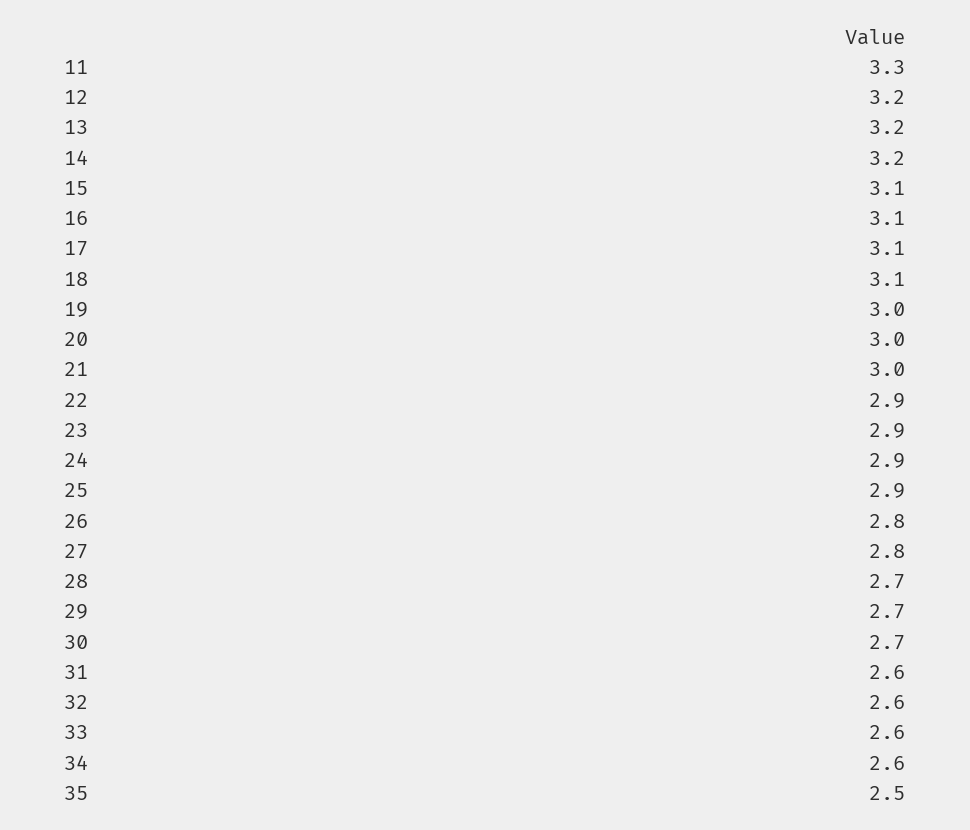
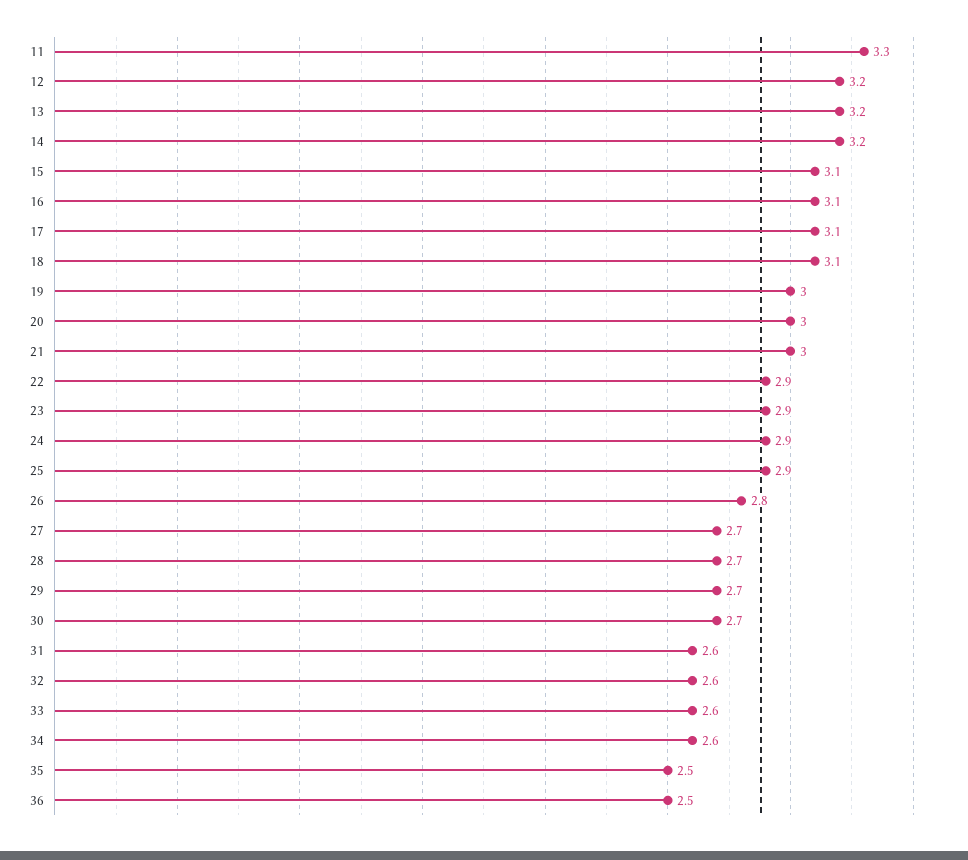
  {
    "11": 3.3,
    "12": 3.2,
    "13": 3.2,
    "14": 3.2,
    "15": 3.1,
    "16": 3.1,
    "17": 3.1,
    "18": 3.1,
    "19": 3,
    "20": 3,
    "21": 3,
    "22": 2.9,
    "23": 2.9,
    "24": 2.9,
    "25": 2.9,
    "26": 2.8,
-   "27": 2.8,
+   "27": 2.7,
    "28": 2.7,
    "29": 2.7,
    "30": 2.7,
    "31": 2.6,
    "32": 2.6,
    "33": 2.6,
    "34": 2.6,
-   "35": 2.5
+   "35": 2.5,
+   "36": 2.5
  }

